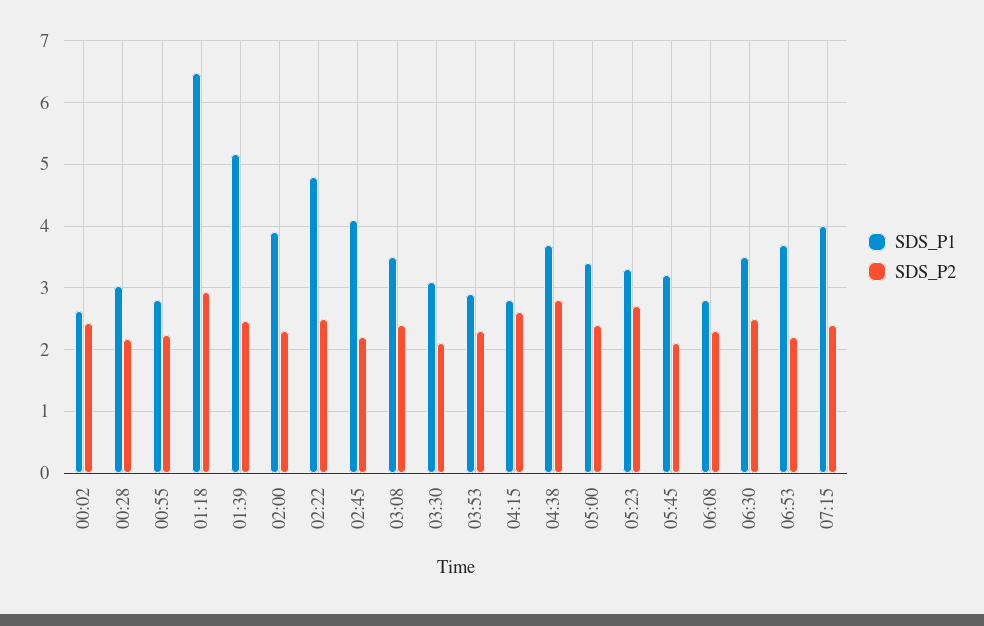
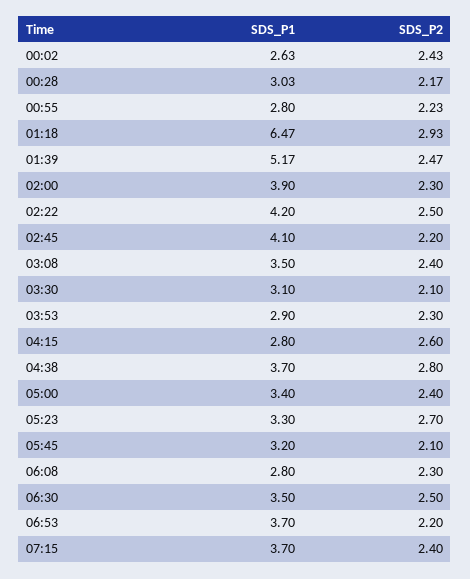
  {
    "SDS_P1": {
      "00:02": 2.63,
      "00:28": 3.03,
      "00:55": 2.8,
      "01:18": 6.47,
      "01:39": 5.17,
      "02:00": 3.9,
-     "02:22": 4.8,
+     "02:22": 4.2,
      "02:45": 4.1,
      "03:08": 3.5,
      "03:30": 3.1,
      "03:53": 2.9,
      "04:15": 2.8,
      "04:38": 3.7,
      "05:00": 3.4,
      "05:23": 3.3,
      "05:45": 3.2,
      "06:08": 2.8,
      "06:30": 3.5,
      "06:53": 3.7,
-     "07:15": 4
+     "07:15": 3.7
    },
    "SDS_P2": {
      "00:02": 2.43,
      "00:28": 2.17,
      "00:55": 2.23,
      "01:18": 2.93,
      "01:39": 2.47,
      "02:00": 2.3,
      "02:22": 2.5,
      "02:45": 2.2,
      "03:08": 2.4,
      "03:30": 2.1,
      "03:53": 2.3,
      "04:15": 2.6,
      "04:38": 2.8,
      "05:00": 2.4,
      "05:23": 2.7,
      "05:45": 2.1,
      "06:08": 2.3,
      "06:30": 2.5,
      "06:53": 2.2,
      "07:15": 2.4
    }
  }

